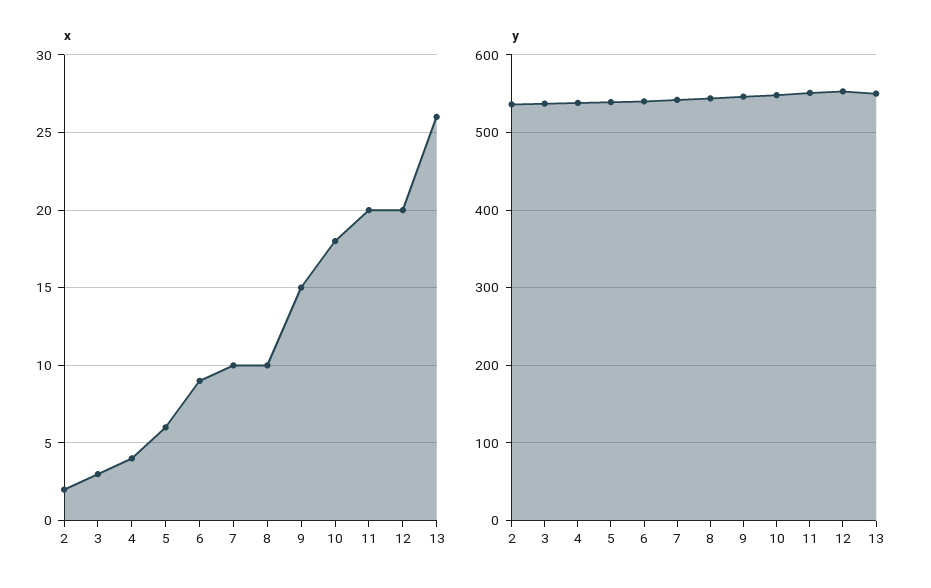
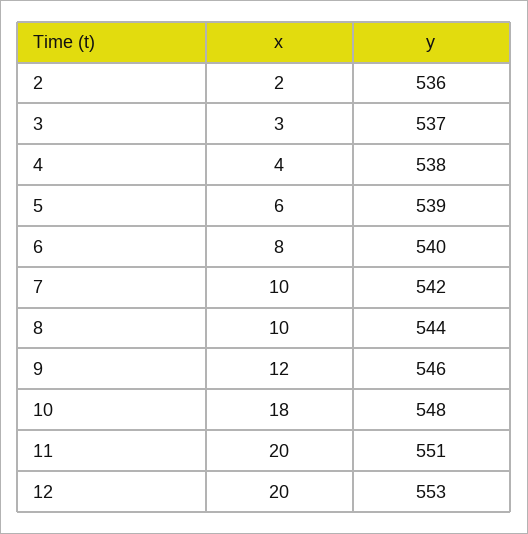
  {
    "x": {
      "2": 2,
      "3": 3,
      "4": 4,
      "5": 6,
-     "6": 9,
+     "6": 8,
      "7": 10,
      "8": 10,
-     "9": 15,
+     "9": 12,
      "10": 18,
      "11": 20,
-     "12": 20,
+     "12": 20
-     "13": 26
    },
    "y": {
      "2": 536,
      "3": 537,
      "4": 538,
      "5": 539,
      "6": 540,
      "7": 542,
      "8": 544,
      "9": 546,
      "10": 548,
      "11": 551,
-     "12": 553,
+     "12": 553
-     "13": 550
    }
  }

